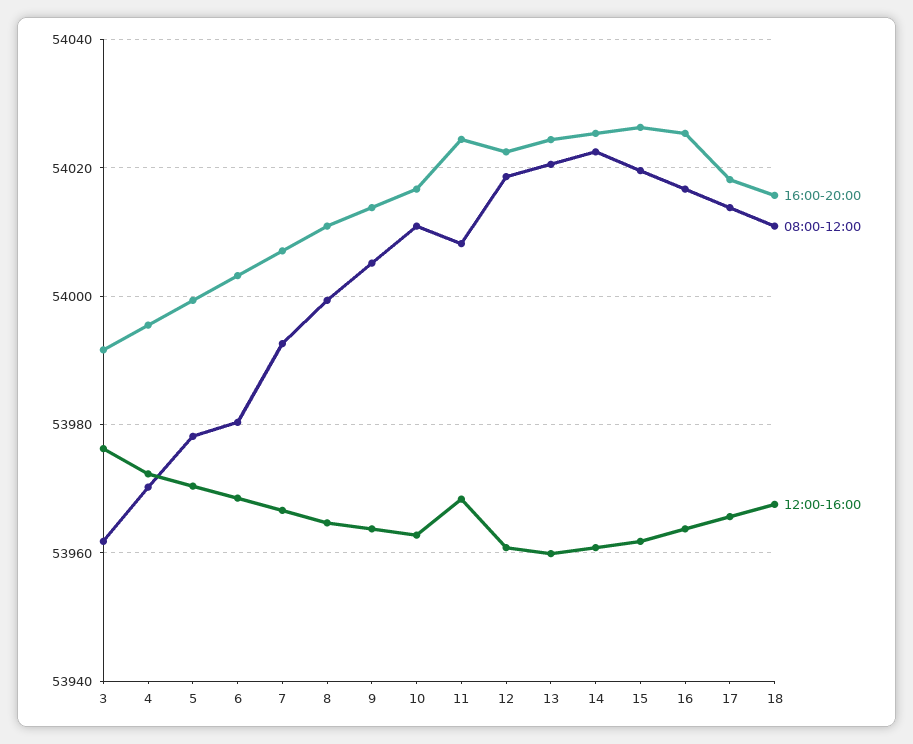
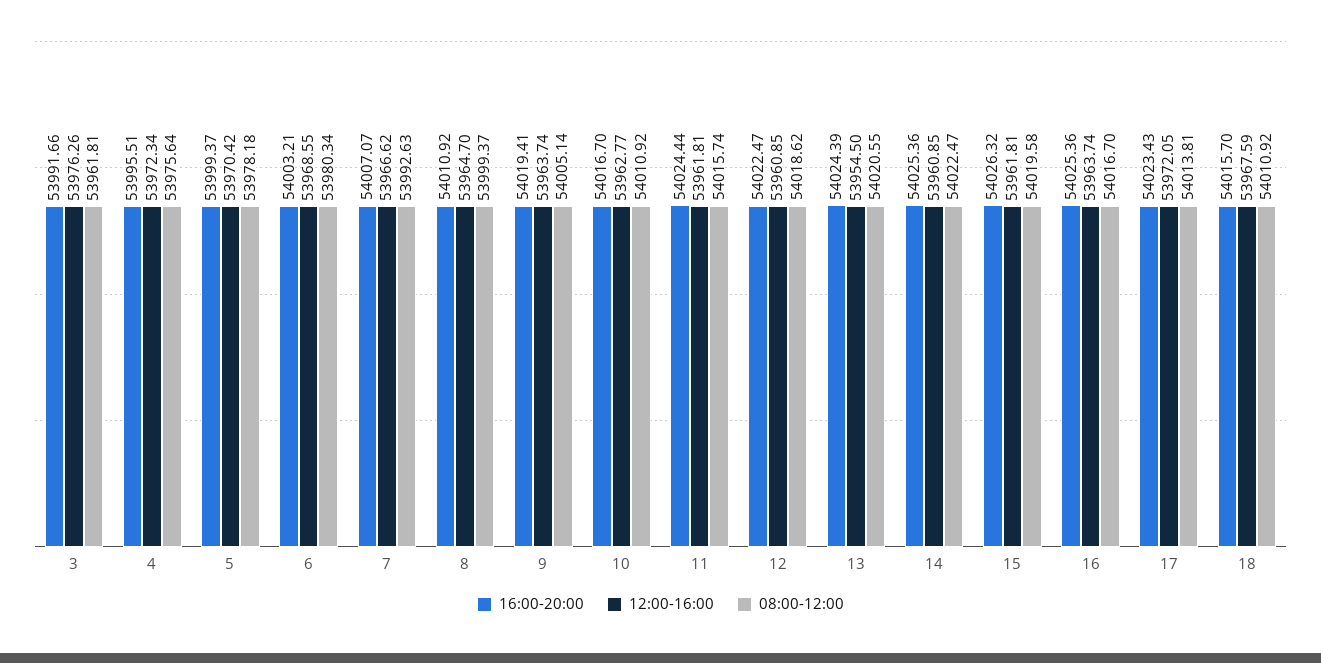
  {
    "16:00-20:00": {
      "3": 53991.66,
      "4": 53995.51,
      "5": 53999.37,
      "6": 54003.21,
      "7": 54007.07,
      "8": 54010.92,
-     "9": 54014,
+     "9": 54019.41,
      "10": 54016.7,
      "11": 54024.44,
      "12": 54022.47,
      "13": 54024.39,
      "14": 54025.36,
      "15": 54026.32,
      "16": 54025.36,
-     "17": 54018,
+     "17": 54023.43,
      "18": 54015.7
    },
    "08:00-12:00": {
      "3": 53961.81,
-     "4": 53970,
+     "4": 53975.64,
      "5": 53978.18,
      "6": 53980.34,
      "7": 53992.63,
      "8": 53999.37,
      "9": 54005.14,
      "10": 54010.92,
-     "11": 54008,
+     "11": 54015.74,
      "12": 54018.62,
      "13": 54020.55,
      "14": 54022.47,
      "15": 54019.58,
      "16": 54016.7,
      "17": 54013.81,
      "18": 54010.92
    },
    "12:00-16:00": {
      "3": 53976.26,
      "4": 53972.34,
      "5": 53970.42,
      "6": 53968.55,
      "7": 53966.62,
      "8": 53964.7,
      "9": 53963.74,
      "10": 53962.77,
-     "11": 53968,
+     "11": 53961.81,
      "12": 53960.85,
-     "13": 53960,
+     "13": 53954.5,
      "14": 53960.85,
      "15": 53961.81,
      "16": 53963.74,
-     "17": 53966,
+     "17": 53972.05,
      "18": 53967.59
    }
  }

